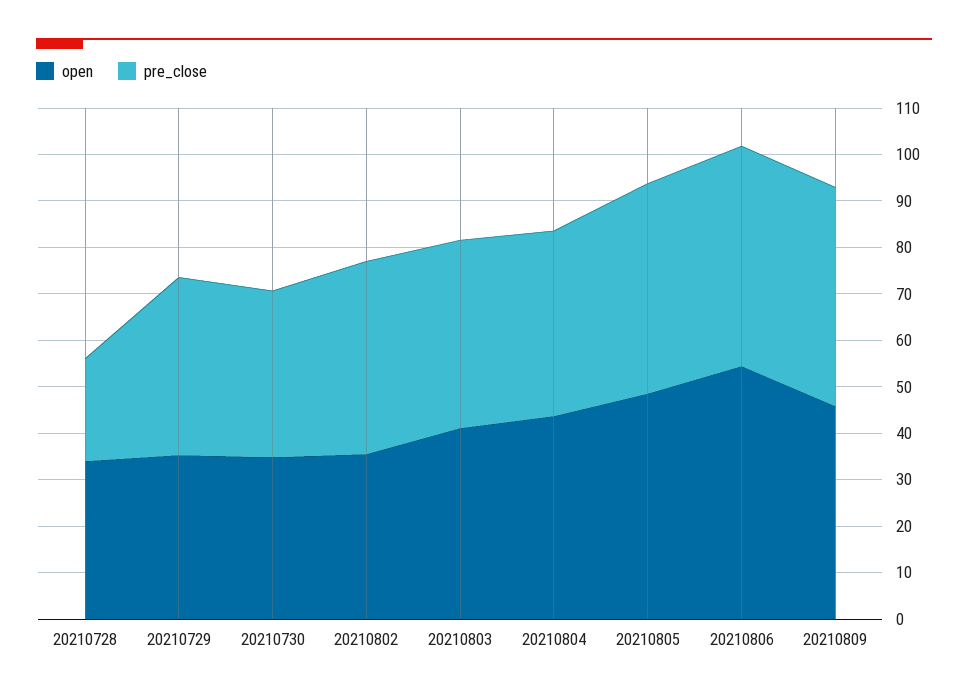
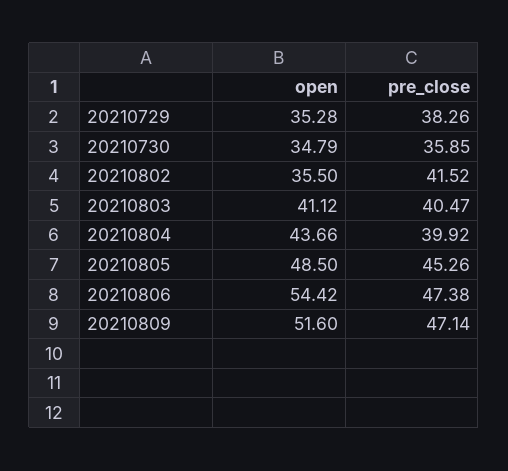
  {
    "open": {
-     "20210728": 34,
      "20210729": 35.28,
      "20210730": 34.79,
      "20210802": 35.5,
      "20210803": 41.12,
      "20210804": 43.66,
      "20210805": 48.5,
      "20210806": 54.42,
-     "20210809": 46
+     "20210809": 51.6
    },
    "pre_close": {
-     "20210728": 22,
      "20210729": 38.26,
      "20210730": 35.85,
      "20210802": 41.52,
      "20210803": 40.47,
      "20210804": 39.92,
      "20210805": 45.26,
      "20210806": 47.38,
      "20210809": 47.14
    }
  }

